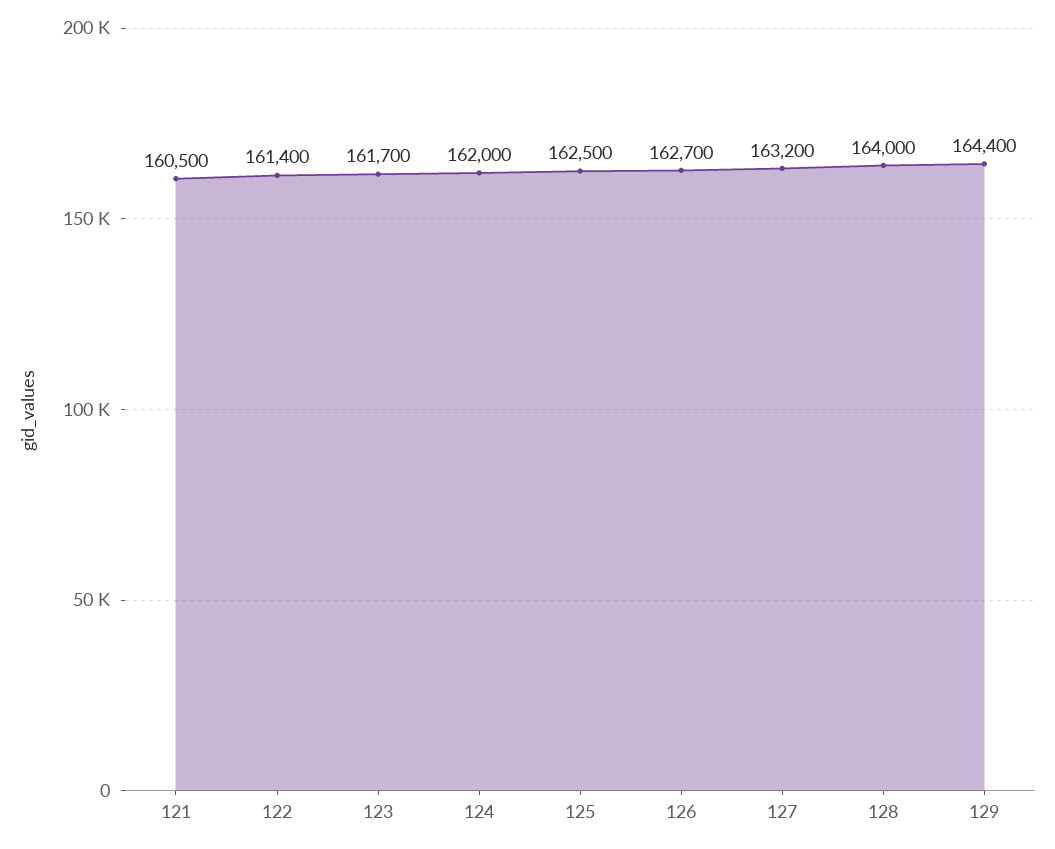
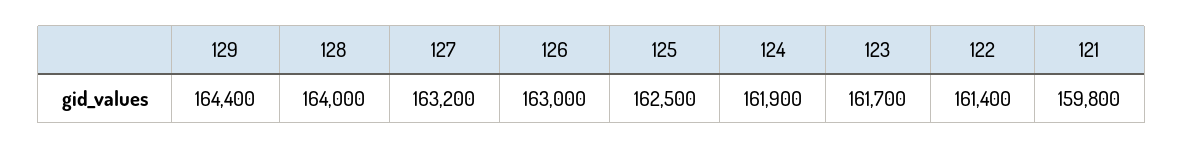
  {
-   "121": 160500,
+   "121": 159800,
    "122": 161400,
    "123": 161700,
-   "124": 162000,
+   "124": 161900,
    "125": 162500,
-   "126": 162700,
+   "126": 163000,
    "127": 163200,
    "128": 164000,
    "129": 164400
  }

